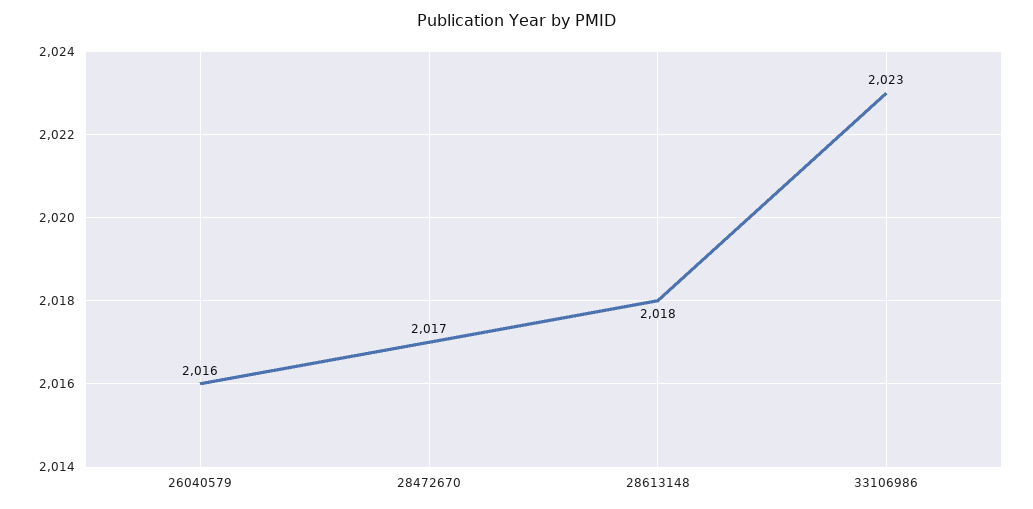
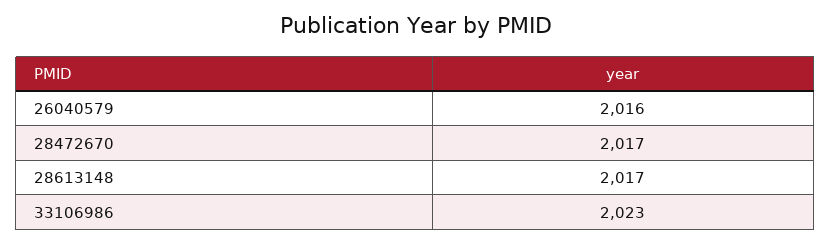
  {
    "26040579": 2016,
    "28472670": 2017,
-   "28613148": 2018,
+   "28613148": 2017,
    "33106986": 2023
  }

